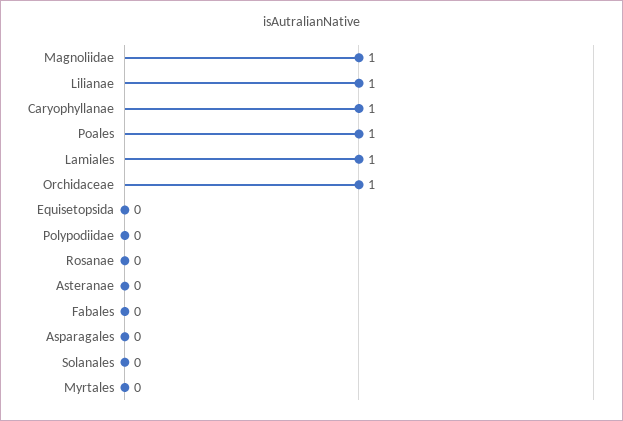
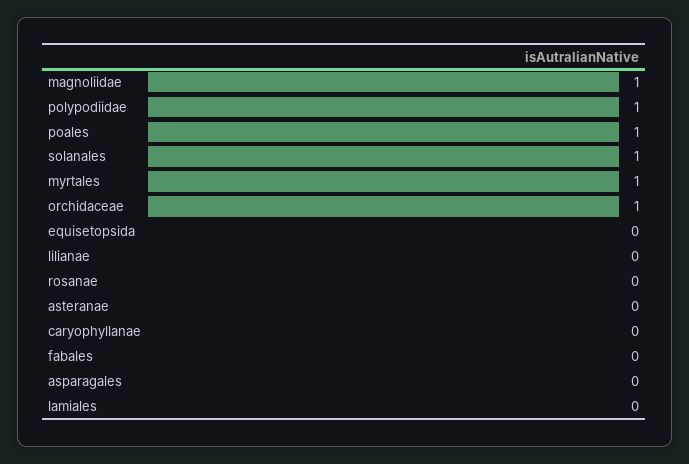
  {
    "Magnoliidae": 1,
-   "Lilianae": 1,
+   "Lilianae": 0,
-   "Caryophyllanae": 1,
+   "Caryophyllanae": 0,
    "Poales": 1,
-   "Lamiales": 1,
+   "Lamiales": 0,
    "Orchidaceae": 1,
    "Equisetopsida": 0,
-   "Polypodiidae": 0,
+   "Polypodiidae": 1,
    "Rosanae": 0,
    "Asteranae": 0,
    "Fabales": 0,
    "Asparagales": 0,
-   "Solanales": 0,
+   "Solanales": 1,
-   "Myrtales": 0
+   "Myrtales": 1
  }

